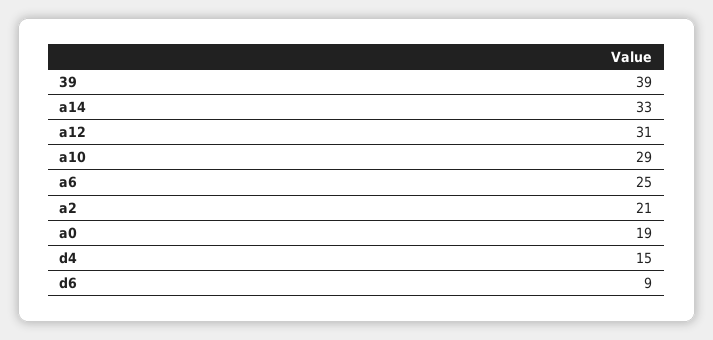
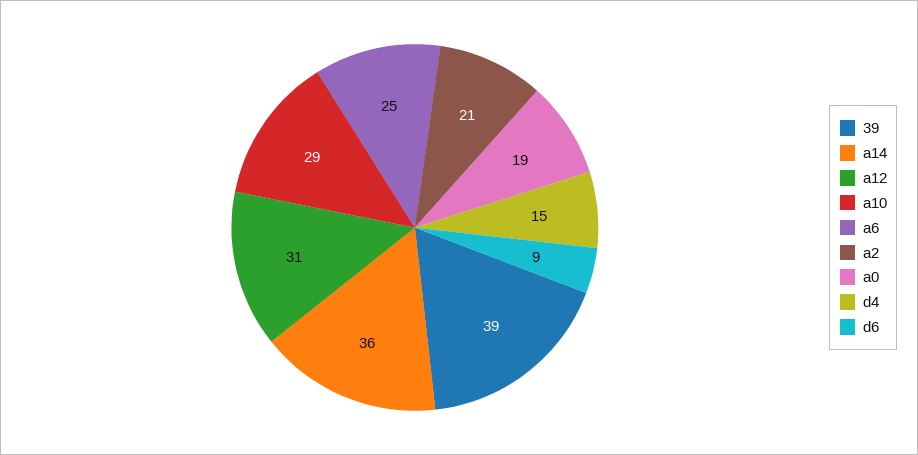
  {
    "39": 39,
-   "a14": 33,
+   "a14": 36,
    "a12": 31,
    "a10": 29,
    "a6": 25,
    "a2": 21,
    "a0": 19,
    "d4": 15,
    "d6": 9
  }

